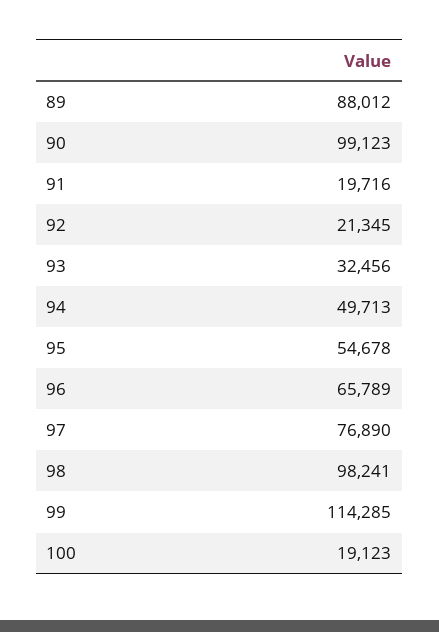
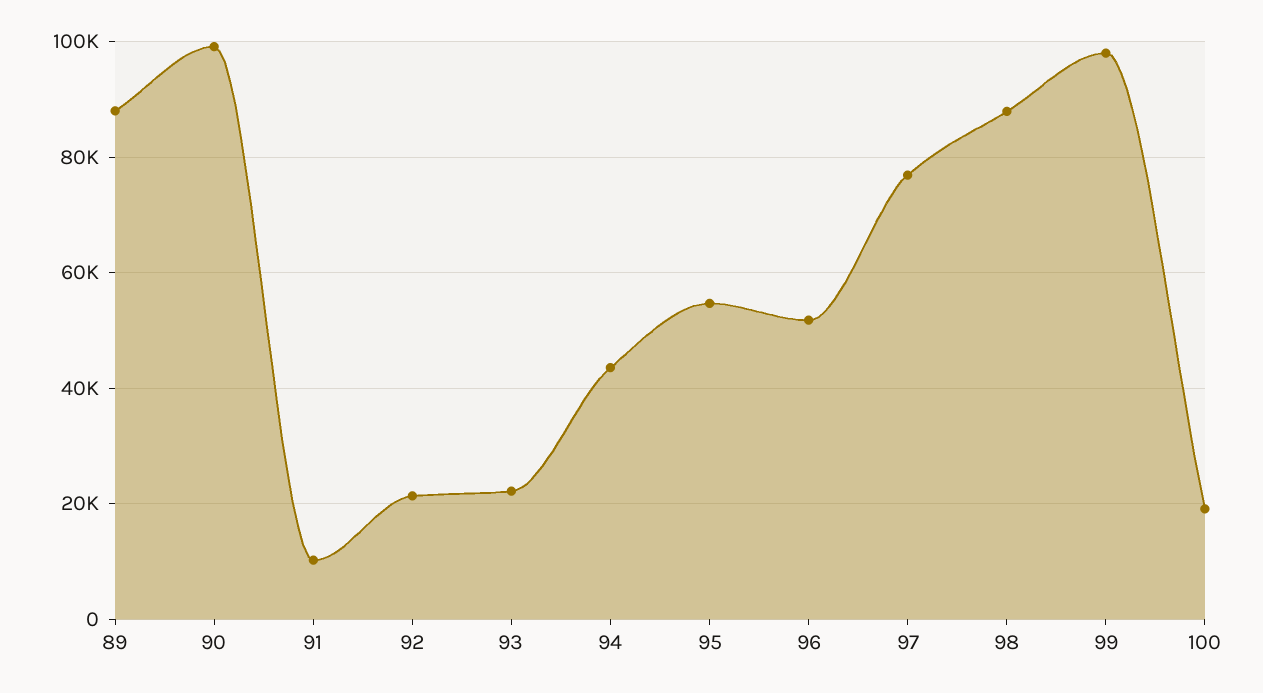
  {
    "89": 88012,
    "90": 99123,
-   "91": 19716,
+   "91": 10000,
    "92": 21345,
-   "93": 32456,
+   "93": 22000,
-   "94": 49713,
+   "94": 44000,
    "95": 54678,
-   "96": 65789,
+   "96": 52000,
    "97": 76890,
-   "98": 98241,
+   "98": 88000,
-   "99": 114285,
+   "99": 98000,
    "100": 19123
  }

